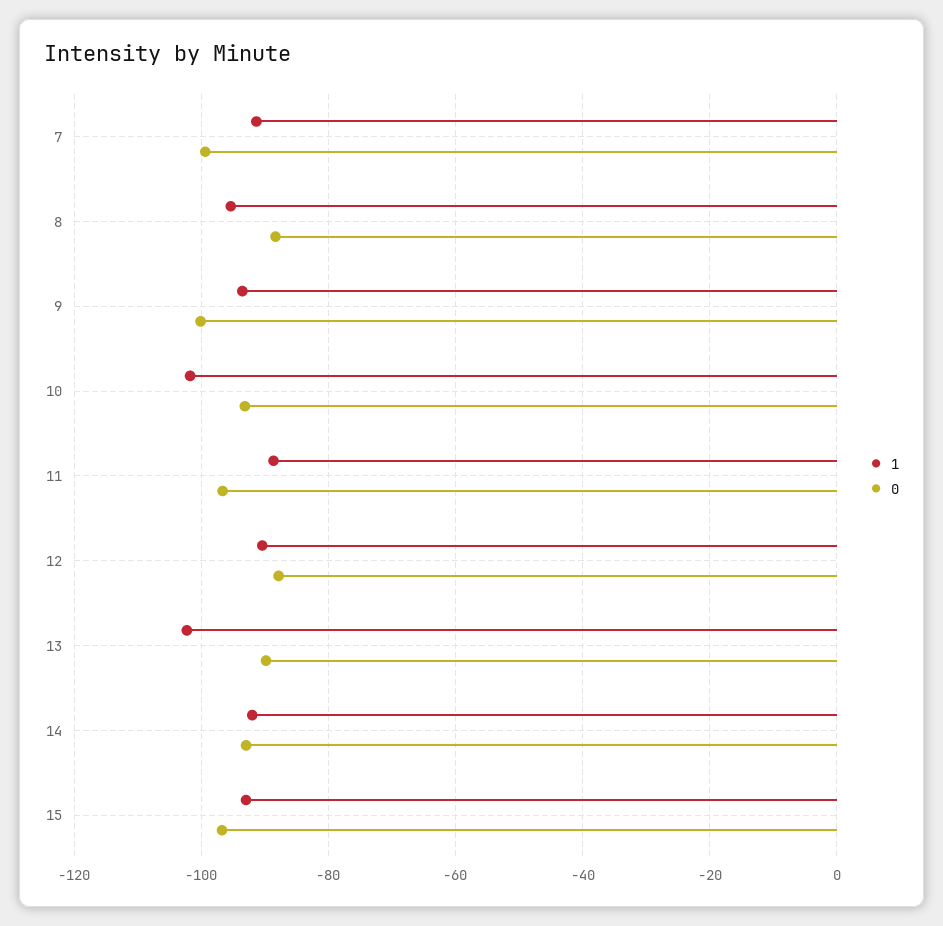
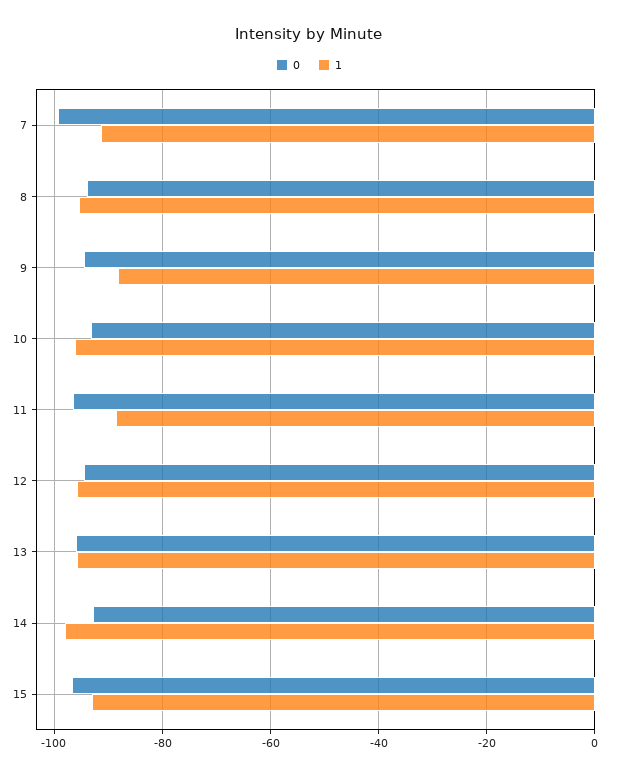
  {
    "1": {
      "7": -92,
      "8": -96,
-     "9": -94,
+     "9": -88,
-     "10": -102,
+     "10": -96,
      "11": -88,
-     "12": -90,
+     "12": -96,
-     "13": -102,
+     "13": -96,
-     "14": -92,
+     "14": -98,
      "15": -92
    },
    "0": {
      "7": -100,
-     "8": -88,
+     "8": -94,
-     "9": -100,
+     "9": -94,
      "10": -94,
      "11": -96,
-     "12": -88,
+     "12": -94,
-     "13": -90,
+     "13": -96,
      "14": -92,
      "15": -96
    }
  }

